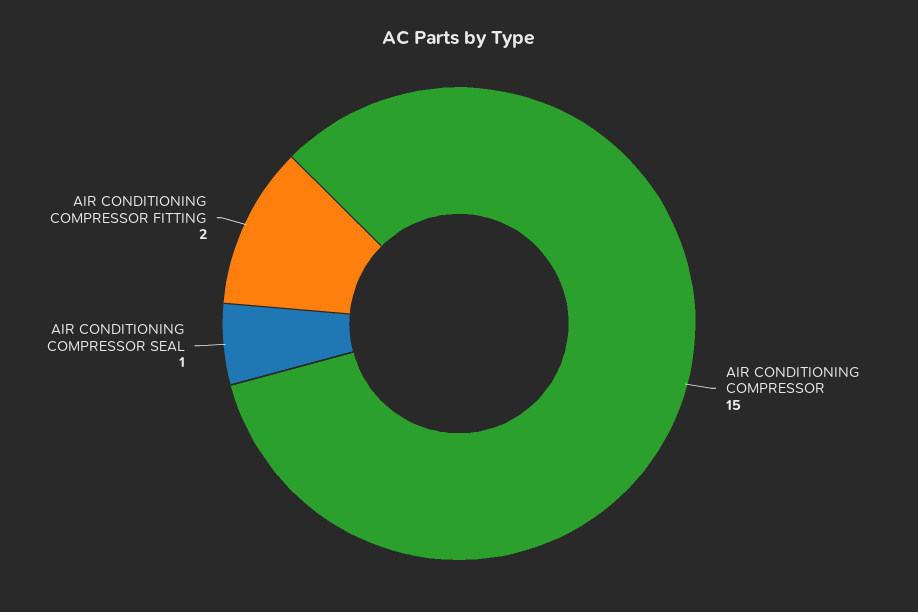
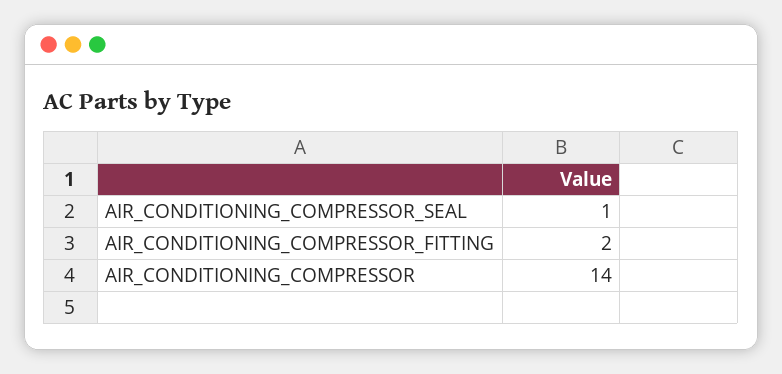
  {
-   "AIR CONDITIONING COMPRESSOR": 15,
+   "AIR CONDITIONING COMPRESSOR": 14,
    "AIR CONDITIONING COMPRESSOR SEAL": 1,
    "AIR CONDITIONING COMPRESSOR FITTING": 2
  }

